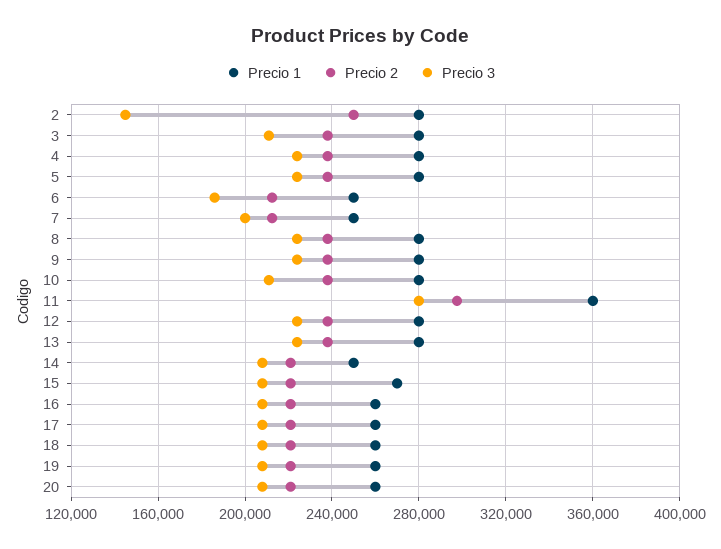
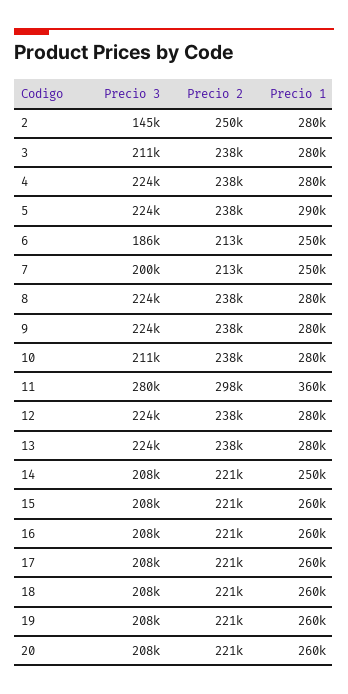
  {
    "Precio 1": {
      "2": 280000,
      "3": 280000,
      "4": 280000,
-     "5": 280000,
+     "5": 290000,
      "6": 250000,
      "7": 250000,
      "8": 280000,
      "9": 280000,
      "10": 280000,
      "11": 360000,
      "12": 280000,
      "13": 280000,
      "14": 250000,
-     "15": 270000,
+     "15": 260000,
      "16": 260000,
      "17": 260000,
      "18": 260000,
      "19": 260000,
      "20": 260000
    },
    "Precio 2": {
      "2": 250000,
      "3": 238000,
      "4": 238000,
      "5": 238000,
      "6": 213000,
      "7": 213000,
      "8": 238000,
      "9": 238000,
      "10": 238000,
      "11": 298000,
      "12": 238000,
      "13": 238000,
      "14": 221000,
      "15": 221000,
      "16": 221000,
      "17": 221000,
      "18": 221000,
      "19": 221000,
      "20": 221000
    },
    "Precio 3": {
      "2": 145000,
      "3": 211000,
      "4": 224000,
      "5": 224000,
      "6": 186000,
      "7": 200000,
      "8": 224000,
      "9": 224000,
      "10": 211000,
      "11": 280000,
      "12": 224000,
      "13": 224000,
      "14": 208000,
      "15": 208000,
      "16": 208000,
      "17": 208000,
      "18": 208000,
      "19": 208000,
      "20": 208000
    }
  }

